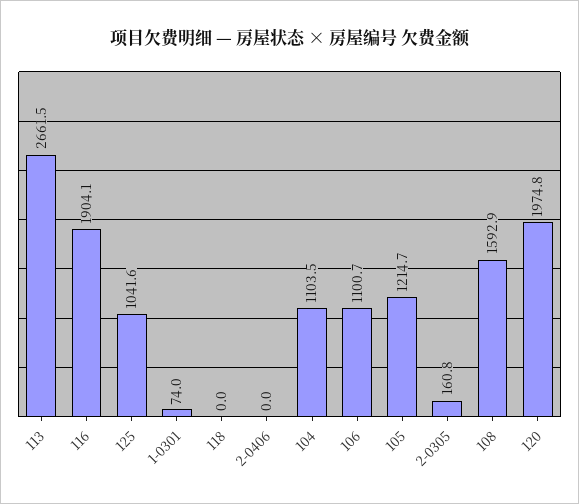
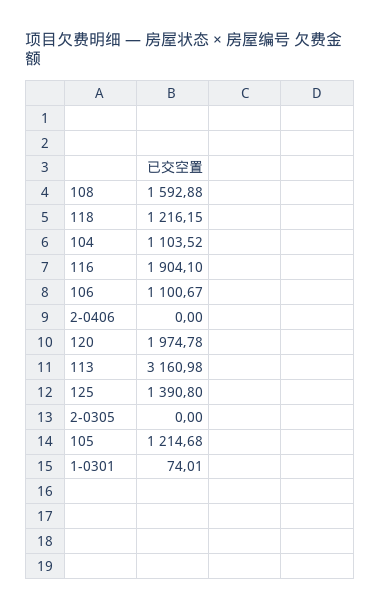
  {
-   "113": 2661.5,
+   "113": 3160.98,
    "116": 1904.1,
-   "125": 1041.6,
+   "125": 1390.8,
    "1-0301": 74.01,
-   "118": 0,
+   "118": 1216.15,
    "2-0406": 0,
    "104": 1103.52,
    "106": 1100.67,
    "105": 1214.68,
-   "2-0305": 160.8,
+   "2-0305": 0,
    "108": 1592.88,
    "120": 1974.78
  }

